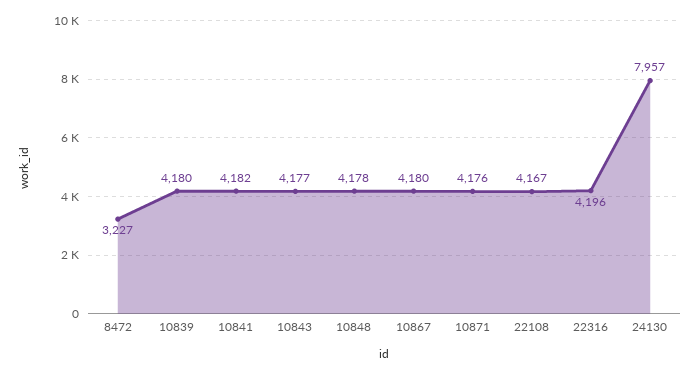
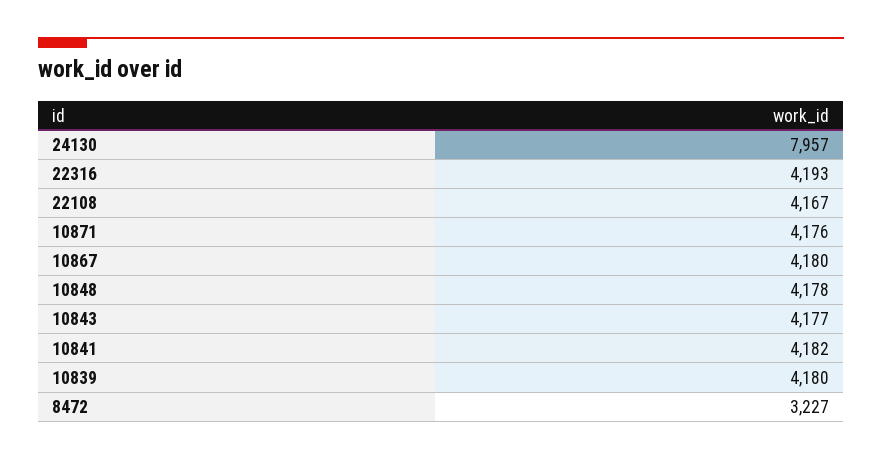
  {
    "8472": 3227,
    "10839": 4180,
    "10841": 4182,
    "10843": 4177,
    "10848": 4178,
    "10867": 4180,
    "10871": 4176,
    "22108": 4167,
-   "22316": 4196,
+   "22316": 4193,
    "24130": 7957
  }

